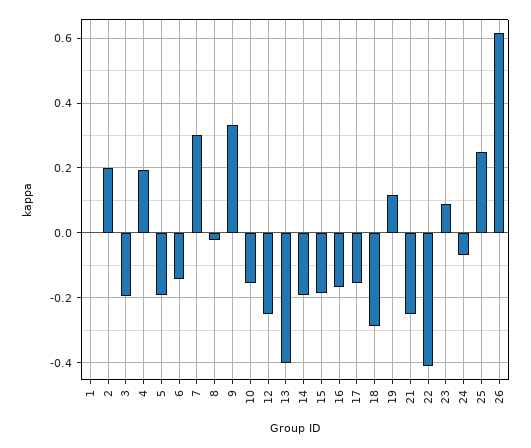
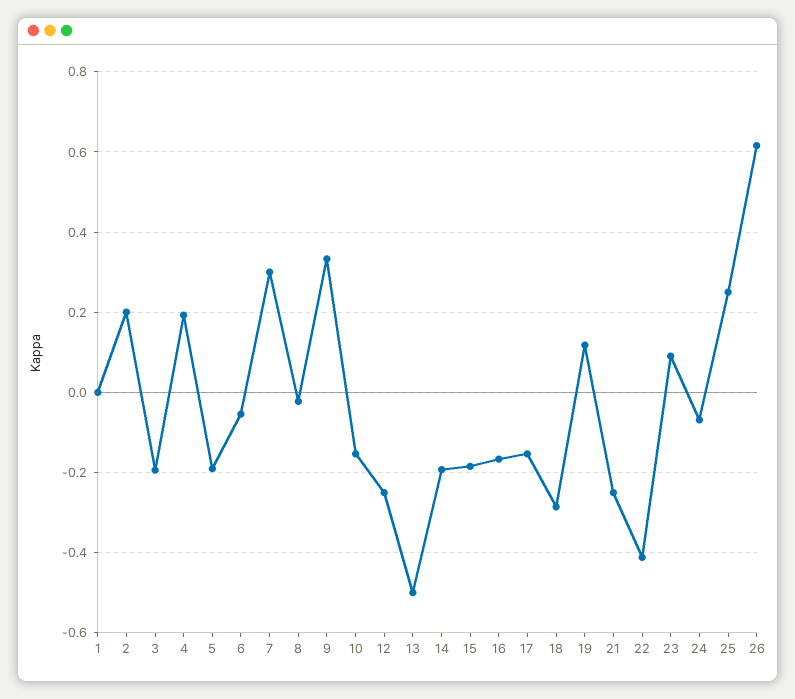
  {
    "1": 0,
    "2": 0.2,
    "3": -0.2,
    "4": 0.2,
    "5": -0.2,
-   "6": -0.14,
+   "6": -0.06,
    "7": 0.3,
    "8": -0.02,
    "9": 0.34,
    "10": -0.16,
    "12": -0.26,
-   "13": -0.4,
+   "13": -0.5,
    "14": -0.2,
    "15": -0.18,
    "16": -0.16,
    "17": -0.16,
    "18": -0.28,
    "19": 0.12,
    "21": -0.26,
    "22": -0.42,
    "23": 0.1,
    "24": -0.06,
    "25": 0.26,
    "26": 0.62
  }

